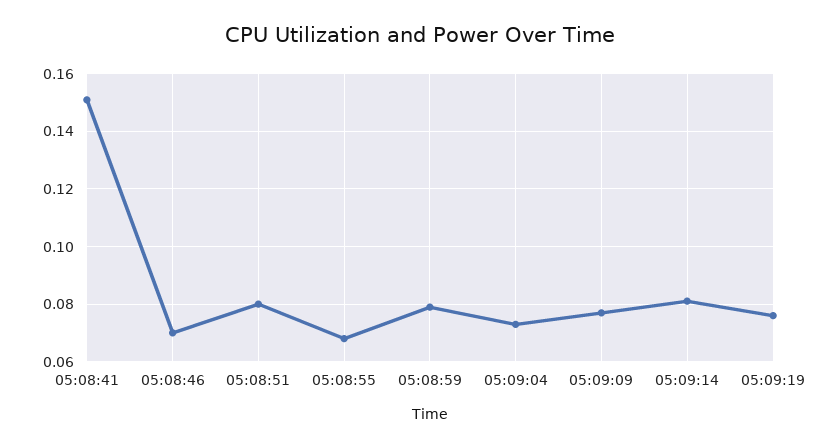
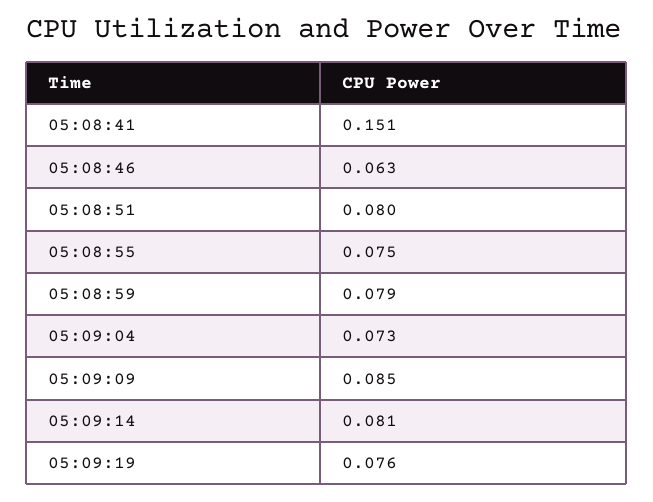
  {
    "05:08:41": 0.151,
-   "05:08:46": 0.07,
+   "05:08:46": 0.063,
    "05:08:51": 0.08,
-   "05:08:55": 0.0675,
+   "05:08:55": 0.075,
    "05:08:59": 0.079,
    "05:09:04": 0.073,
-   "05:09:09": 0.0775,
+   "05:09:09": 0.085,
    "05:09:14": 0.081,
    "05:09:19": 0.076
  }

